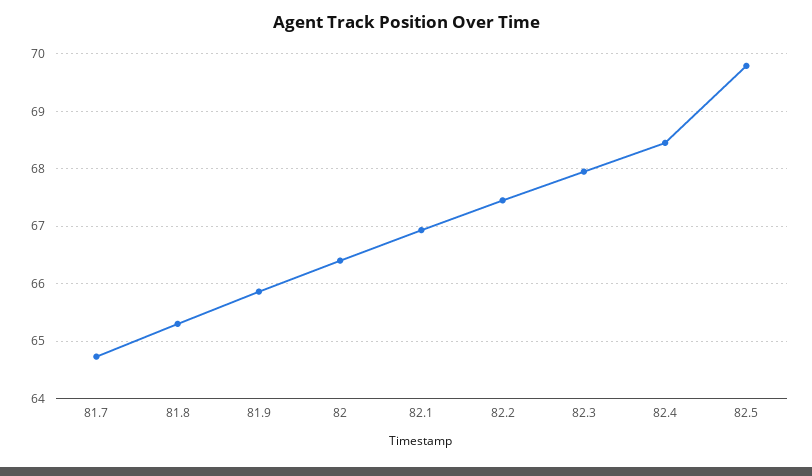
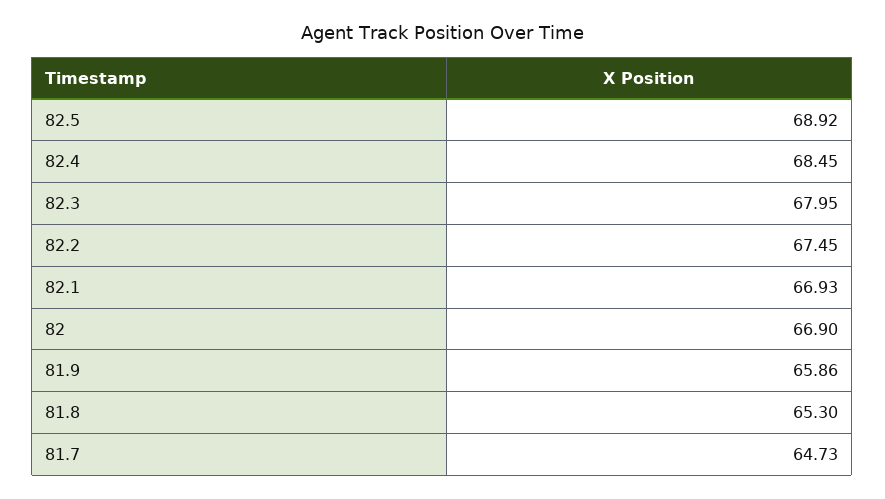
  {
    "81.7": 64.73,
    "81.8": 65.3,
    "81.9": 65.86,
-   "82": 66.4,
+   "82": 66.9,
    "82.1": 66.93,
    "82.2": 67.45,
    "82.3": 67.95,
    "82.4": 68.45,
-   "82.5": 69.8
+   "82.5": 68.92
  }

